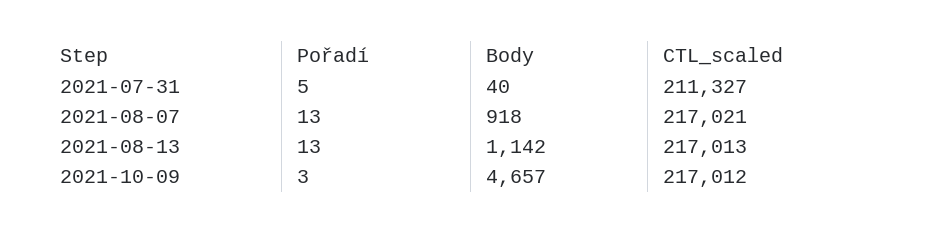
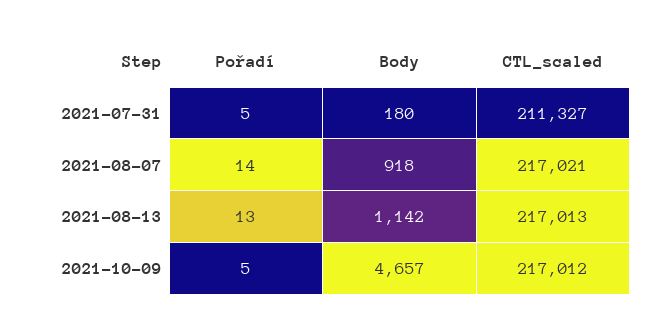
  {
    "Pořadí": {
      "2021-07-31": 5,
-     "2021-08-07": 13,
+     "2021-08-07": 14,
      "2021-08-13": 13,
-     "2021-10-09": 3
+     "2021-10-09": 5
    },
    "Body": {
-     "2021-07-31": 40,
+     "2021-07-31": 180,
      "2021-08-07": 918,
      "2021-08-13": 1142,
      "2021-10-09": 4657
    },
    "CTL_scaled": {
      "2021-07-31": 211327,
      "2021-08-07": 217021,
      "2021-08-13": 217013,
      "2021-10-09": 217012
    }
  }

